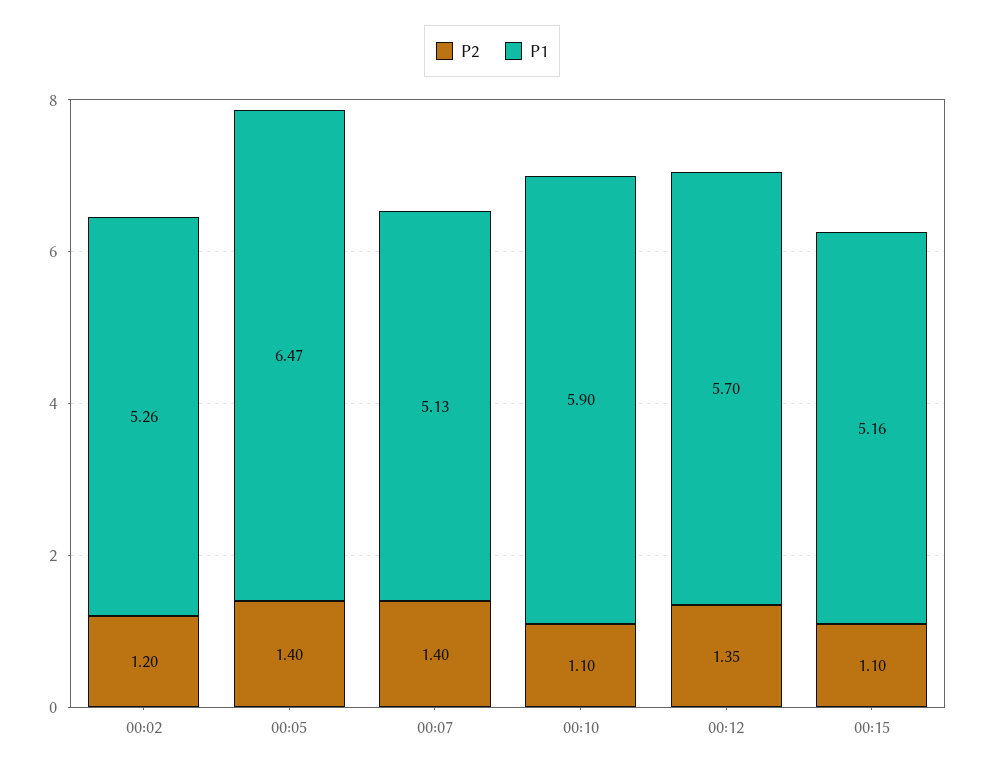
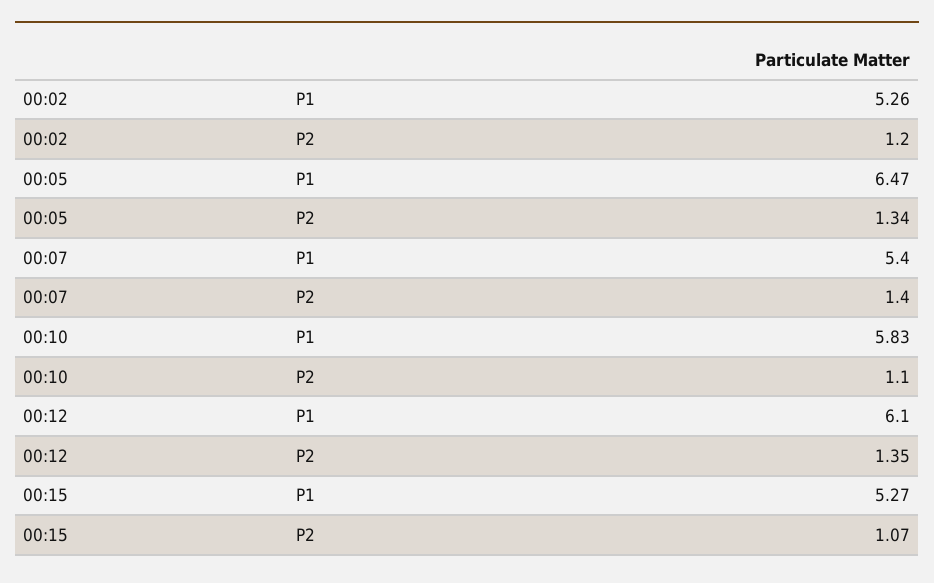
  {
    "P2": {
      "00:02": 1.2,
-     "00:05": 1.4,
+     "00:05": 1.34,
      "00:07": 1.4,
      "00:10": 1.1,
      "00:12": 1.35,
-     "00:15": 1.1
+     "00:15": 1.07
    },
    "P1": {
      "00:02": 5.26,
      "00:05": 6.47,
-     "00:07": 5.13,
+     "00:07": 5.4,
-     "00:10": 5.9,
+     "00:10": 5.83,
-     "00:12": 5.7,
+     "00:12": 6.1,
-     "00:15": 5.16
+     "00:15": 5.27
    }
  }

